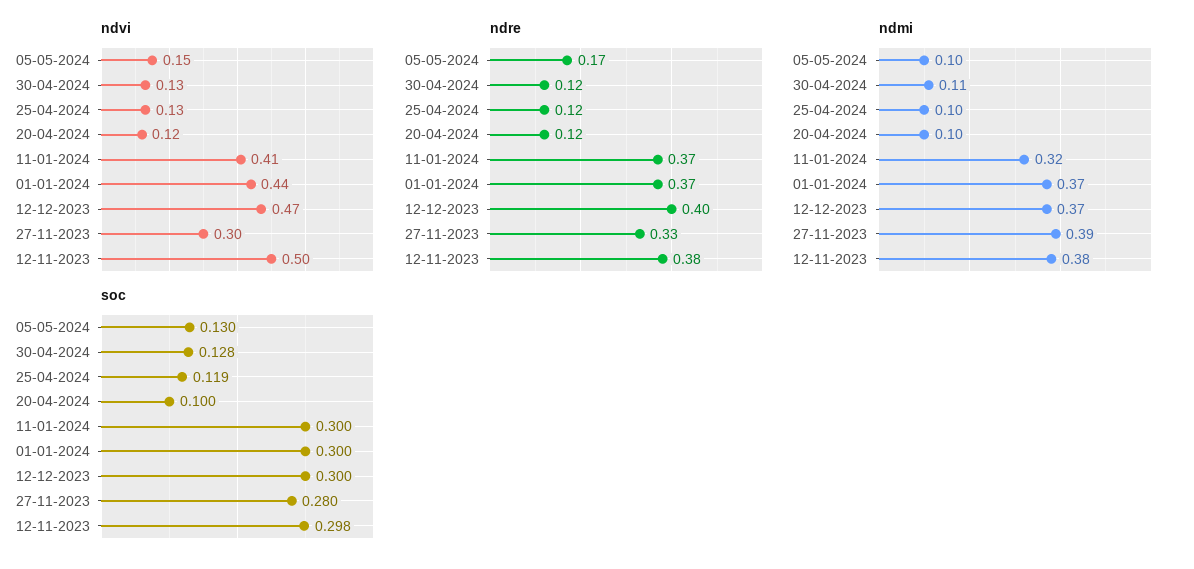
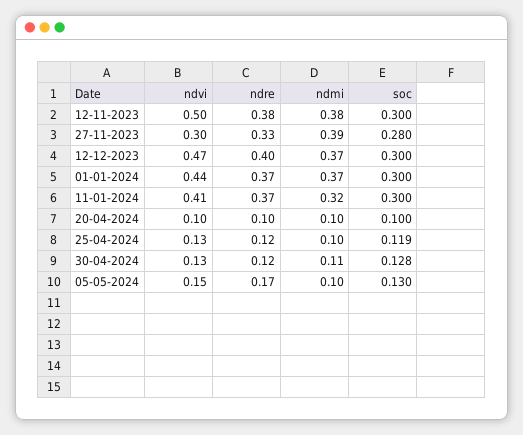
  {
    "ndvi": {
      "05-05-2024": 0.15,
      "30-04-2024": 0.13,
      "25-04-2024": 0.13,
-     "20-04-2024": 0.12,
+     "20-04-2024": 0.1,
      "11-01-2024": 0.41,
      "01-01-2024": 0.44,
      "12-12-2023": 0.47,
      "27-11-2023": 0.3,
      "12-11-2023": 0.5
    },
    "ndre": {
      "05-05-2024": 0.17,
      "30-04-2024": 0.12,
      "25-04-2024": 0.12,
-     "20-04-2024": 0.12,
+     "20-04-2024": 0.1,
      "11-01-2024": 0.37,
      "01-01-2024": 0.37,
      "12-12-2023": 0.4,
      "27-11-2023": 0.33,
      "12-11-2023": 0.38
    },
    "ndmi": {
      "05-05-2024": 0.1,
      "30-04-2024": 0.11,
      "25-04-2024": 0.1,
      "20-04-2024": 0.1,
      "11-01-2024": 0.32,
      "01-01-2024": 0.37,
      "12-12-2023": 0.37,
      "27-11-2023": 0.39,
      "12-11-2023": 0.38
    },
    "soc": {
      "05-05-2024": 0.13,
      "30-04-2024": 0.128,
      "25-04-2024": 0.119,
      "20-04-2024": 0.1,
      "11-01-2024": 0.3,
      "01-01-2024": 0.3,
      "12-12-2023": 0.3,
      "27-11-2023": 0.28,
-     "12-11-2023": 0.298
+     "12-11-2023": 0.3
    }
  }

